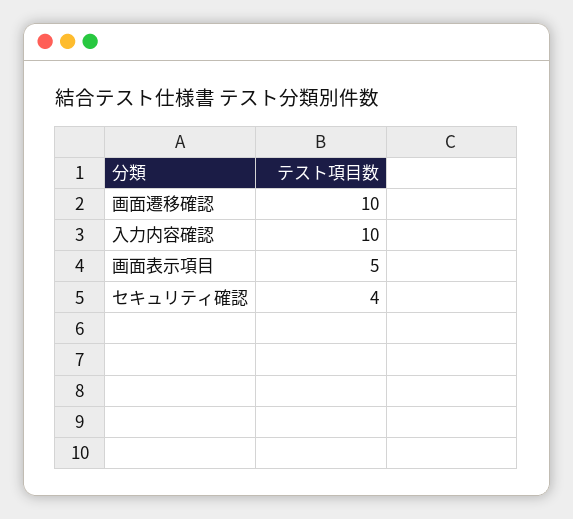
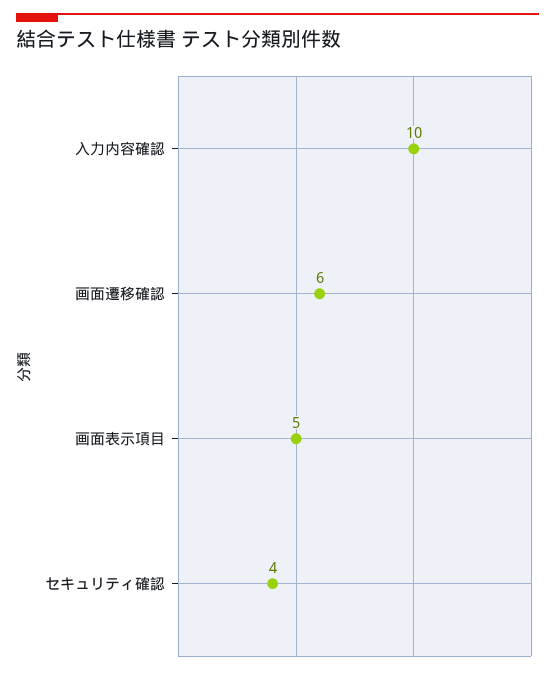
  {
-   "画面遷移確認": 10,
+   "画面遷移確認": 6,
    "入力内容確認": 10,
    "画面表示項目": 5,
    "セキュリティ確認": 4
  }

